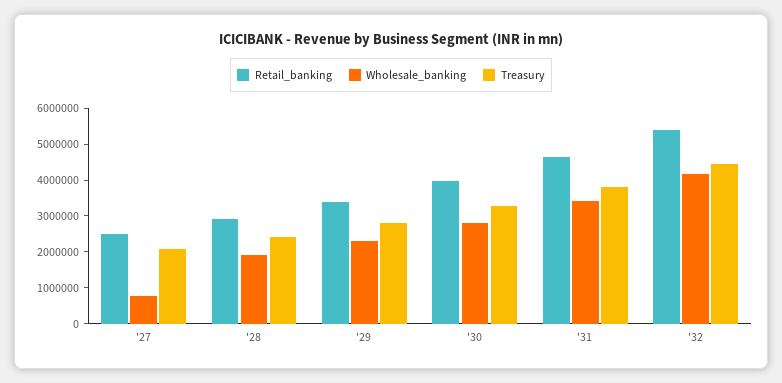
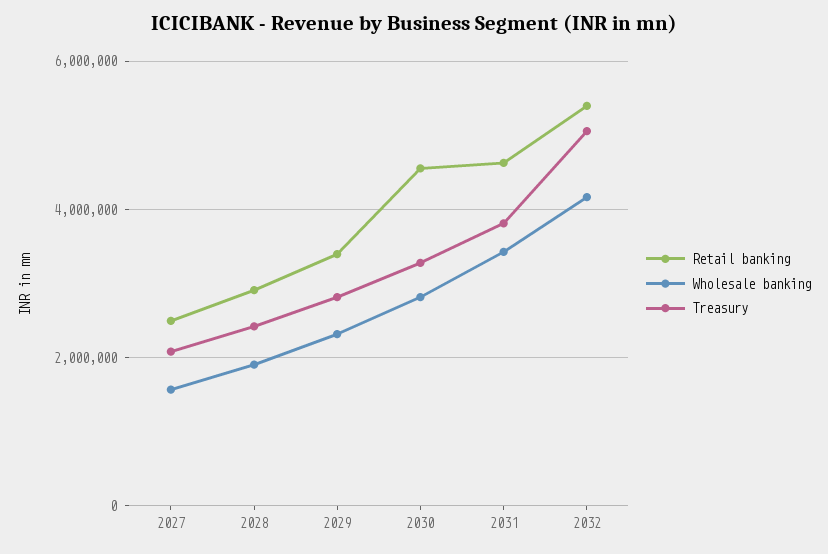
  {
    "Retail_banking": {
      "'27": 2400000,
      "'28": 3000000,
      "'29": 3400000,
-     "'30": 4000000,
+     "'30": 4600000,
      "'31": 4600000,
      "'32": 5400000
    },
    "Wholesale_banking": {
-     "'27": 750000,
+     "'27": 1600000,
      "'28": 2000000,
      "'29": 2400000,
      "'30": 2800000,
      "'31": 3400000,
      "'32": 4200000
    },
    "Treasury": {
      "'27": 2000000,
      "'28": 2400000,
      "'29": 2800000,
      "'30": 3200000,
      "'31": 3800000,
-     "'32": 4500000
+     "'32": 5000000
    }
  }

